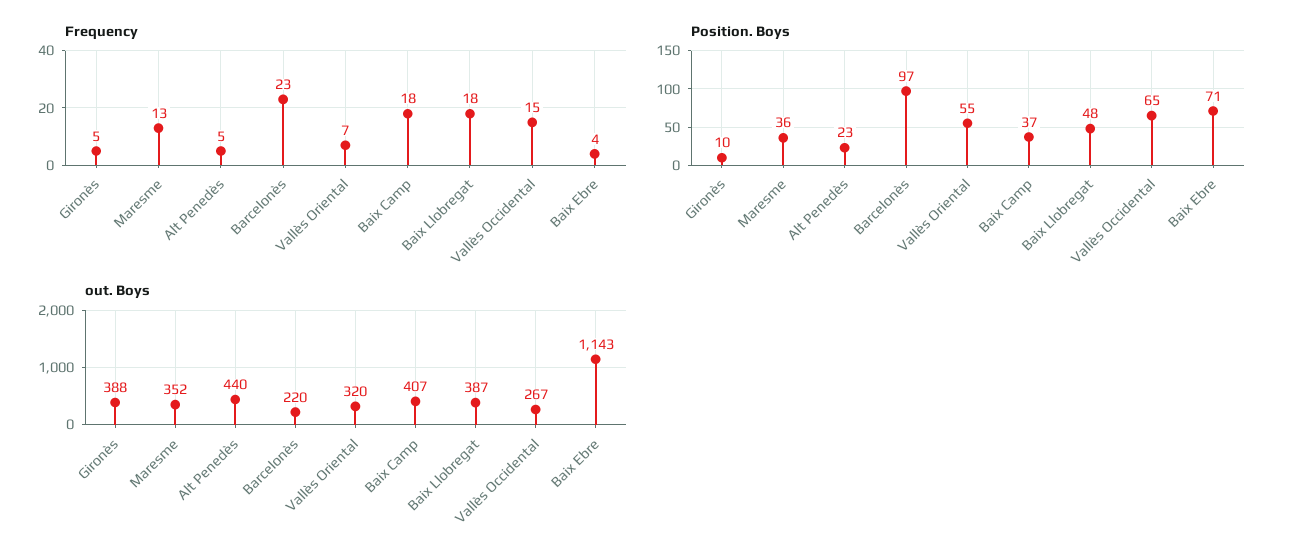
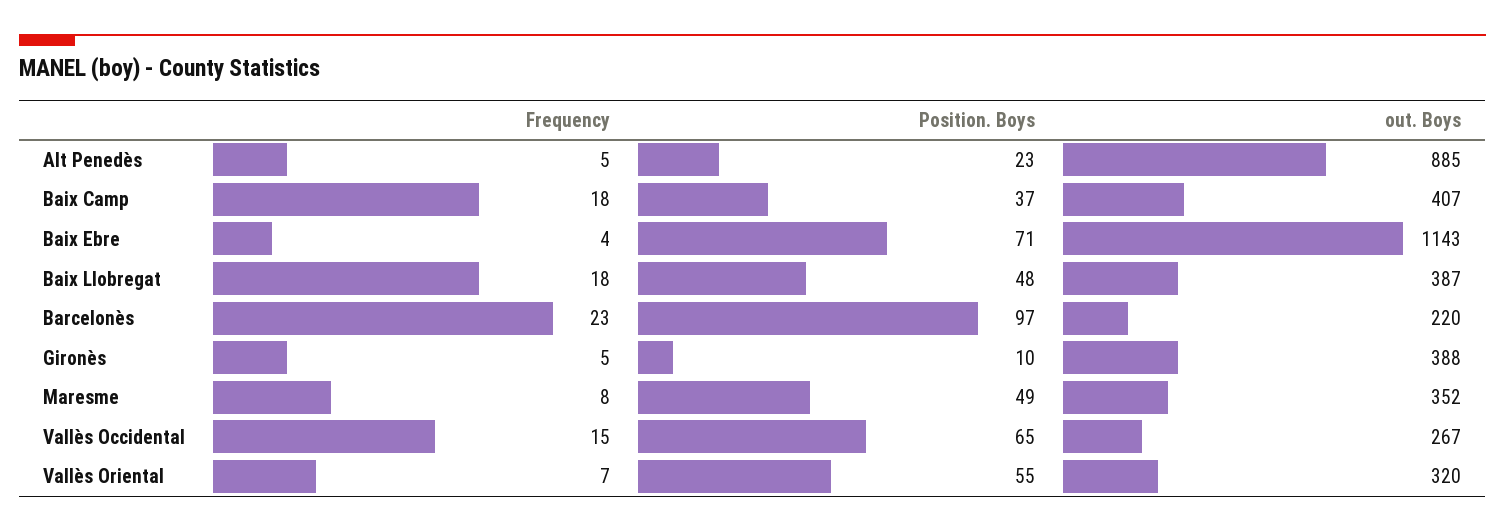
  {
    "Frequency": {
      "Gironès": 5,
-     "Maresme": 13,
+     "Maresme": 8,
      "Alt Penedès": 5,
      "Barcelonès": 23,
      "Vallès Oriental": 7,
      "Baix Camp": 18,
      "Baix Llobregat": 18,
      "Vallès Occidental": 15,
      "Baix Ebre": 4
    },
    "Position. Boys": {
      "Gironès": 10,
-     "Maresme": 36,
+     "Maresme": 49,
      "Alt Penedès": 23,
      "Barcelonès": 97,
      "Vallès Oriental": 55,
      "Baix Camp": 37,
      "Baix Llobregat": 48,
      "Vallès Occidental": 65,
      "Baix Ebre": 71
    },
    "out. Boys": {
      "Gironès": 388,
      "Maresme": 352,
-     "Alt Penedès": 440,
+     "Alt Penedès": 885,
      "Barcelonès": 220,
      "Vallès Oriental": 320,
      "Baix Camp": 407,
      "Baix Llobregat": 387,
      "Vallès Occidental": 267,
      "Baix Ebre": 1143
    }
  }

